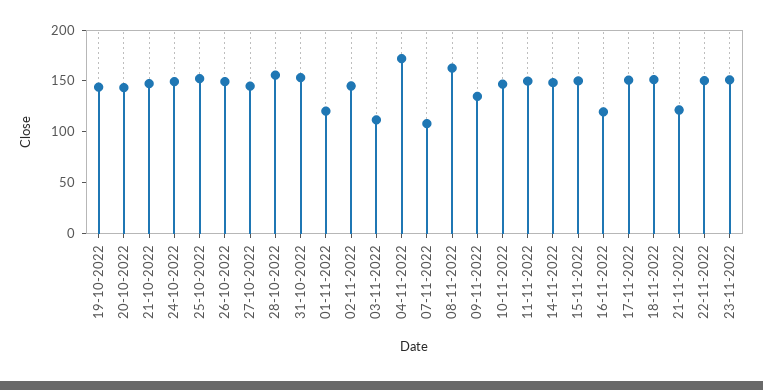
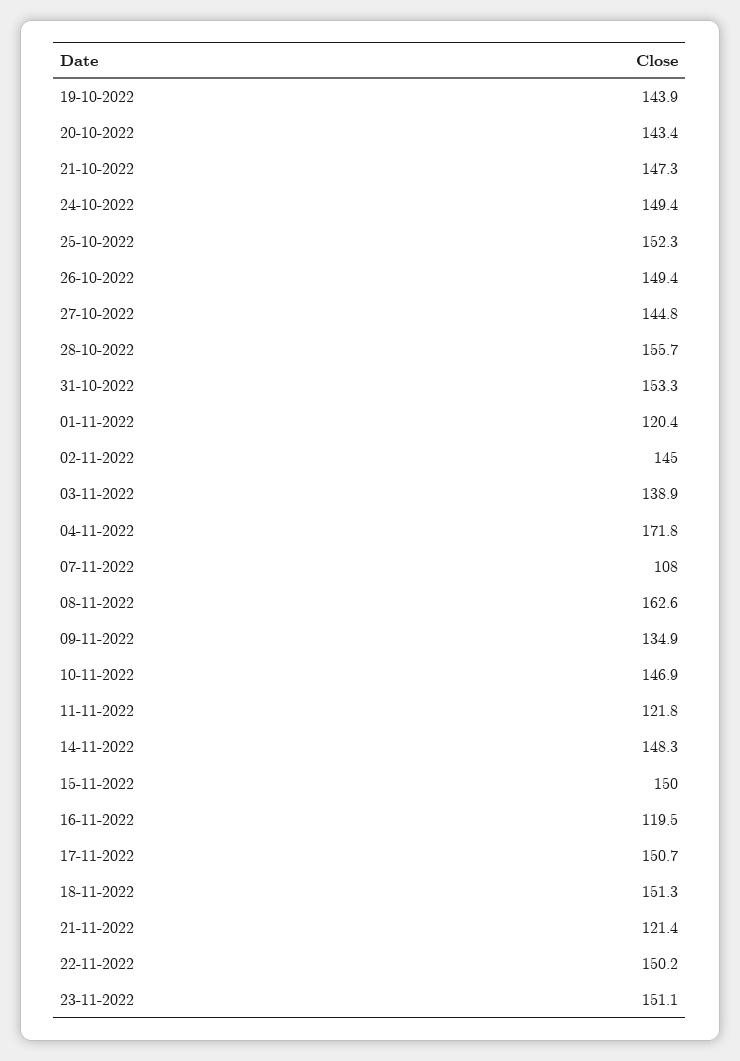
  {
    "19-10-2022": 143.9,
    "20-10-2022": 143.4,
    "21-10-2022": 147.3,
    "24-10-2022": 149.4,
    "25-10-2022": 152.3,
    "26-10-2022": 149.4,
    "27-10-2022": 144.8,
    "28-10-2022": 155.7,
    "31-10-2022": 153.3,
    "01-11-2022": 120.4,
    "02-11-2022": 145,
-   "03-11-2022": 110,
+   "03-11-2022": 138.9,
    "04-11-2022": 171.8,
    "07-11-2022": 108,
    "08-11-2022": 162.6,
    "09-11-2022": 134.9,
    "10-11-2022": 146.9,
-   "11-11-2022": 150,
+   "11-11-2022": 121.8,
    "14-11-2022": 148.3,
    "15-11-2022": 150,
    "16-11-2022": 119.5,
    "17-11-2022": 150.7,
    "18-11-2022": 151.3,
    "21-11-2022": 121.4,
    "22-11-2022": 150.2,
    "23-11-2022": 151.1
  }

